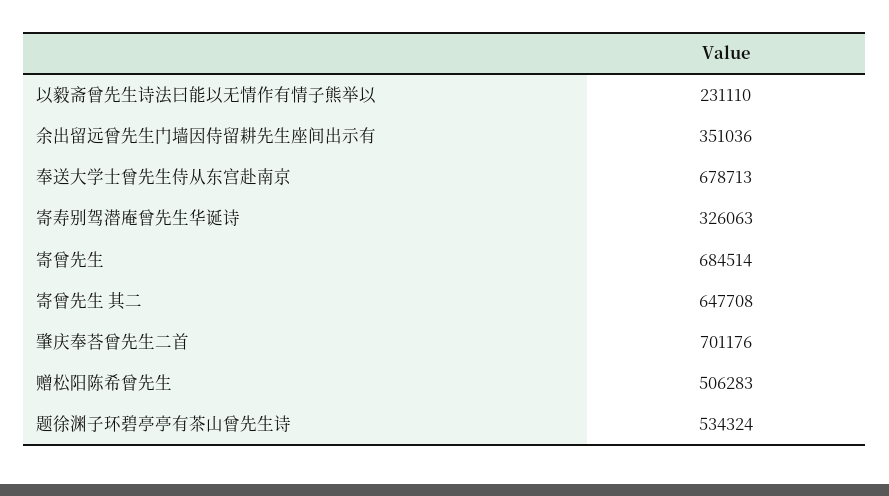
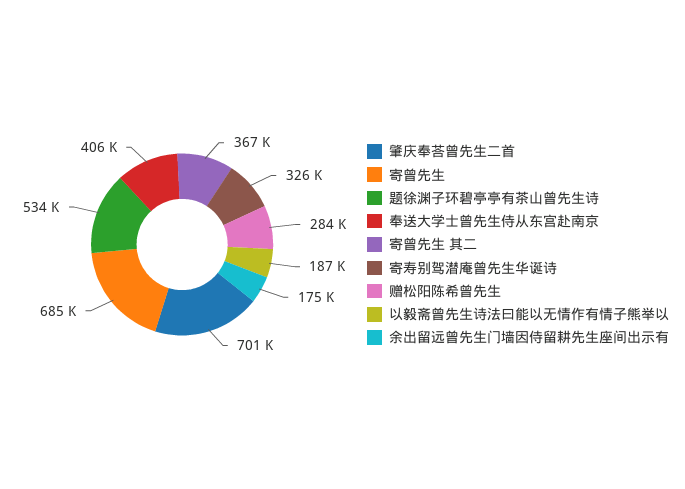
  {
-   "以毅斋曾先生诗法曰能以无情作有情子熊举以": 231110,
+   "以毅斋曾先生诗法曰能以无情作有情子熊举以": 187000,
-   "余出留远曾先生门墙因侍留耕先生座间出示有": 351036,
+   "余出留远曾先生门墙因侍留耕先生座间出示有": 175000,
-   "奉送大学士曾先生侍从东宫赴南京": 678713,
+   "奉送大学士曾先生侍从东宫赴南京": 406000,
    "寄寿别驾潜庵曾先生华诞诗": 326063,
    "寄曾先生": 684514,
-   "寄曾先生 其二": 647708,
+   "寄曾先生 其二": 367000,
    "肇庆奉荅曾先生二首": 701176,
-   "赠松阳陈希曾先生": 506283,
+   "赠松阳陈希曾先生": 284000,
    "题徐渊子环碧亭亭有茶山曾先生诗": 534324
  }

